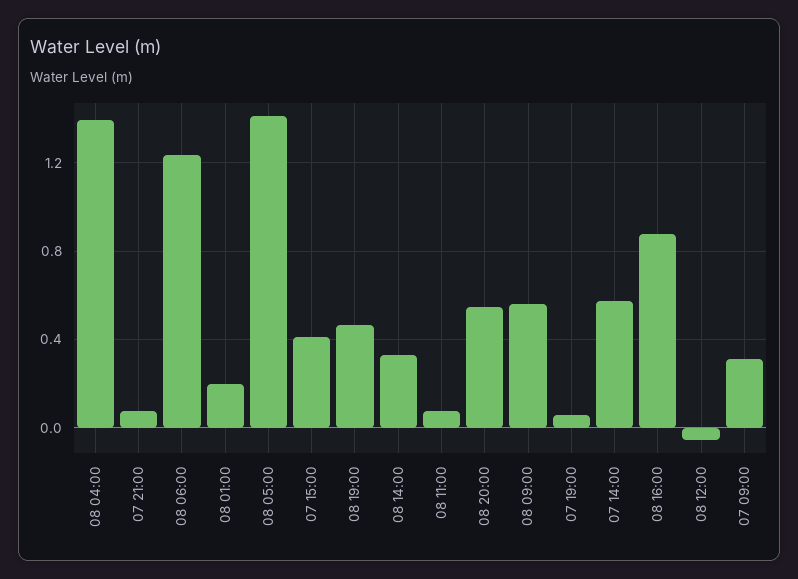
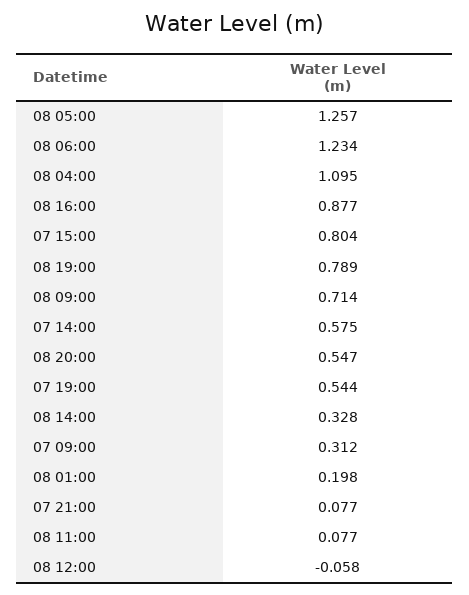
  {
-   "08 04:00": 1.4,
+   "08 04:00": 1.095,
    "07 21:00": 0.077,
    "08 06:00": 1.234,
    "08 01:00": 0.198,
-   "08 05:00": 1.4,
+   "08 05:00": 1.257,
-   "07 15:00": 0.4,
+   "07 15:00": 0.804,
-   "08 19:00": 0.45,
+   "08 19:00": 0.789,
    "08 14:00": 0.328,
    "08 11:00": 0.077,
    "08 20:00": 0.547,
-   "08 09:00": 0.55,
+   "08 09:00": 0.714,
-   "07 19:00": 0.05,
+   "07 19:00": 0.544,
    "07 14:00": 0.575,
    "08 16:00": 0.877,
    "08 12:00": -0.058,
    "07 09:00": 0.312
  }

